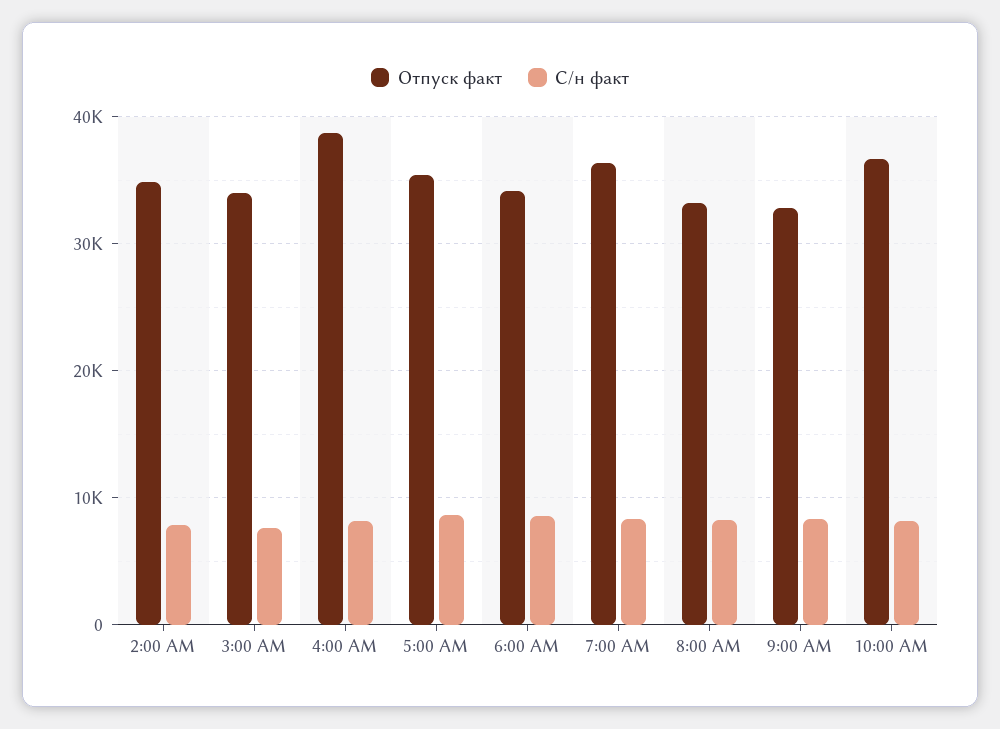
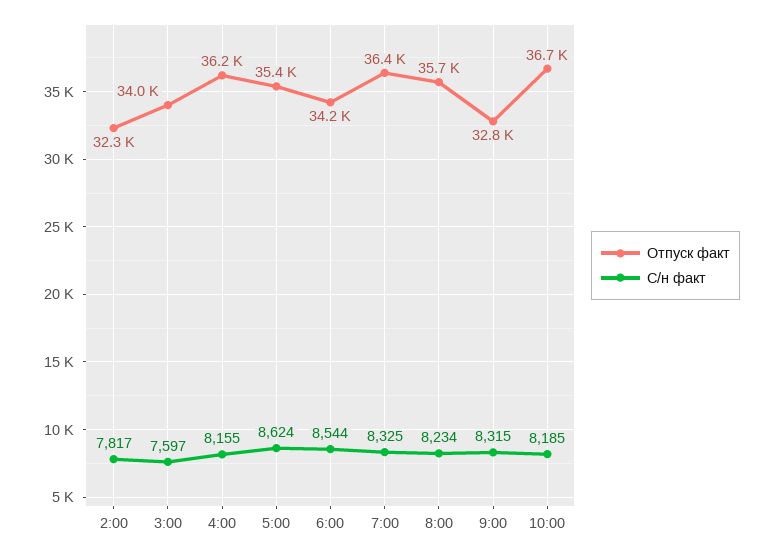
  {
    "Отпуск факт": {
-     "2:00 AM": 35000,
+     "2:00 AM": 32300,
      "3:00 AM": 34000,
-     "4:00 AM": 39000,
+     "4:00 AM": 36200,
      "5:00 AM": 35400,
      "6:00 AM": 34200,
      "7:00 AM": 36400,
-     "8:00 AM": 33000,
+     "8:00 AM": 35700,
      "9:00 AM": 32800,
      "10:00 AM": 36700
    },
    "С/н факт": {
      "2:00 AM": 7817,
      "3:00 AM": 7597,
      "4:00 AM": 8155,
      "5:00 AM": 8624,
      "6:00 AM": 8544,
      "7:00 AM": 8325,
      "8:00 AM": 8234,
      "9:00 AM": 8315,
      "10:00 AM": 8185
    }
  }

